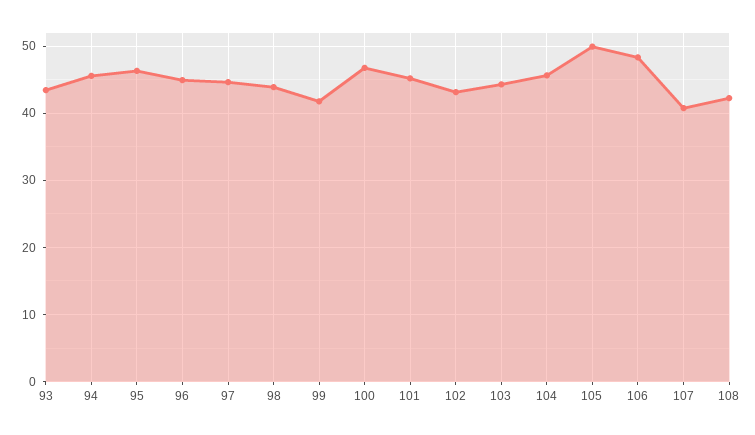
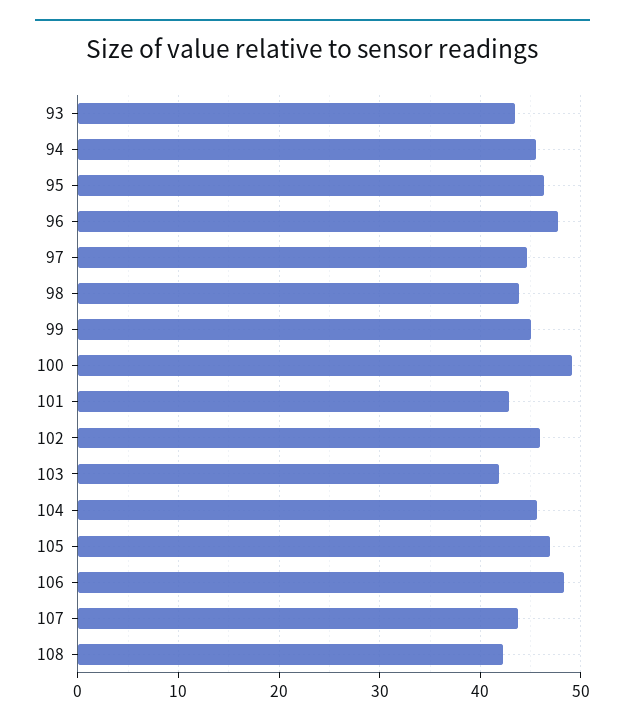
  {
    "93": 43,
    "94": 46,
    "95": 46,
-   "96": 45,
+   "96": 48,
    "97": 45,
    "98": 44,
-   "99": 42,
+   "99": 45,
-   "100": 47,
+   "100": 49,
-   "101": 45,
+   "101": 43,
-   "102": 43,
+   "102": 46,
-   "103": 44,
+   "103": 42,
    "104": 46,
-   "105": 50,
+   "105": 47,
    "106": 48,
-   "107": 41,
+   "107": 44,
    "108": 42
  }

